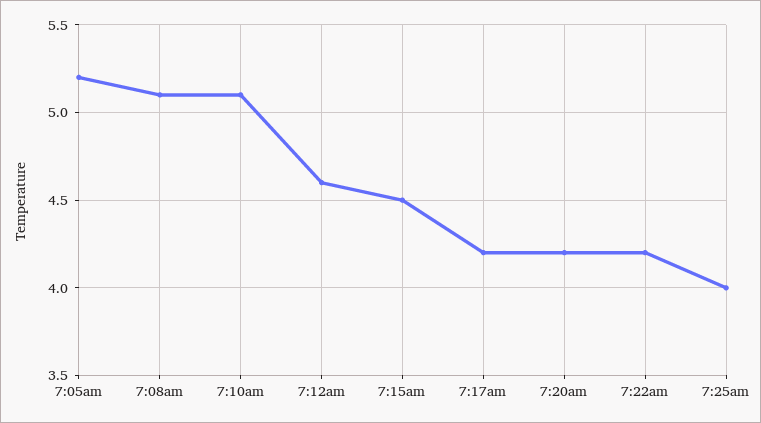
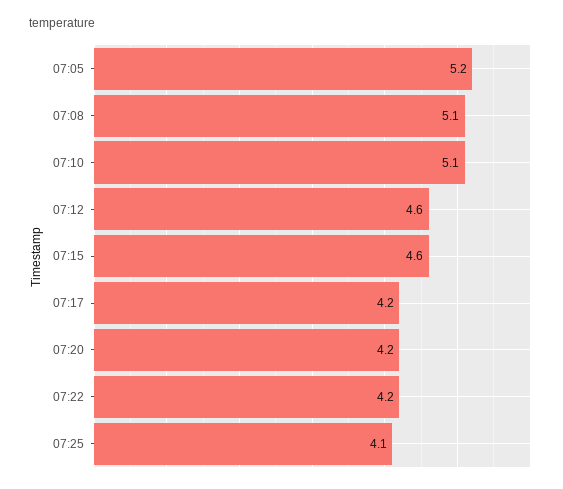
  {
    "7:05am": 5.2,
    "7:08am": 5.1,
    "7:10am": 5.1,
    "7:12am": 4.6,
-   "7:15am": 4.5,
+   "7:15am": 4.6,
    "7:17am": 4.2,
    "7:20am": 4.2,
    "7:22am": 4.2,
-   "7:25am": 4
+   "7:25am": 4.1
  }

